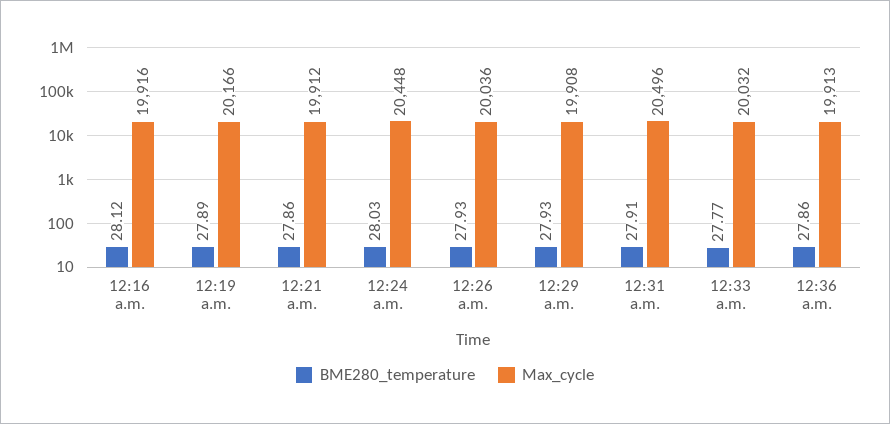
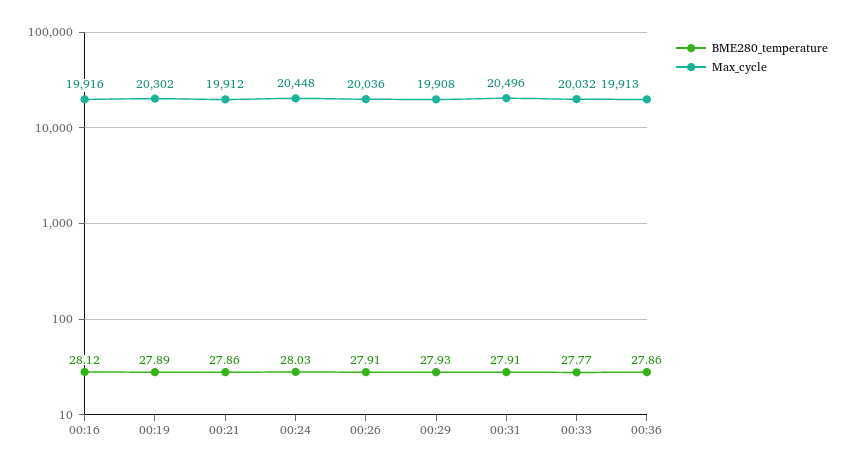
  {
    "BME280_temperature": {
      "12:16 a.m.": 28.12,
      "12:19 a.m.": 27.89,
      "12:21 a.m.": 27.86,
      "12:24 a.m.": 28.03,
-     "12:26 a.m.": 27.93,
+     "12:26 a.m.": 27.91,
      "12:29 a.m.": 27.93,
      "12:31 a.m.": 27.91,
      "12:33 a.m.": 27.77,
      "12:36 a.m.": 27.86
    },
    "Max_cycle": {
      "12:16 a.m.": 19916,
-     "12:19 a.m.": 20166,
+     "12:19 a.m.": 20302,
      "12:21 a.m.": 19912,
      "12:24 a.m.": 20448,
      "12:26 a.m.": 20036,
      "12:29 a.m.": 19908,
      "12:31 a.m.": 20496,
      "12:33 a.m.": 20032,
      "12:36 a.m.": 19913
    }
  }

